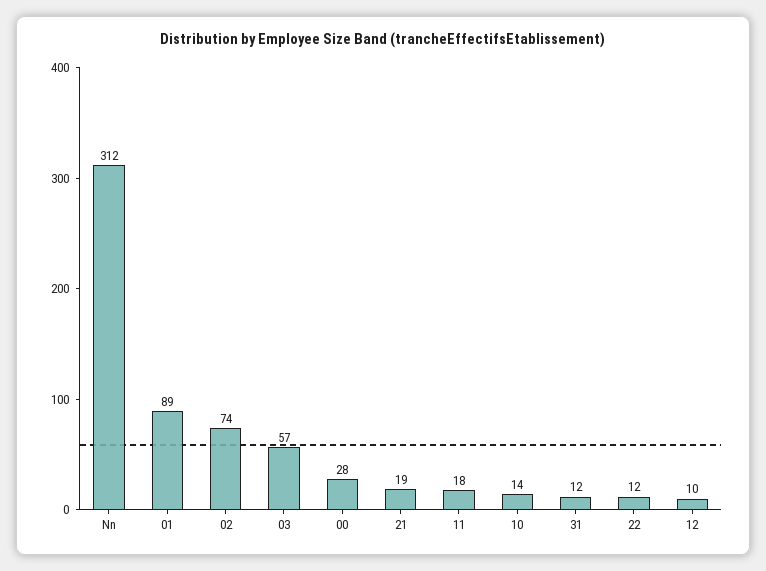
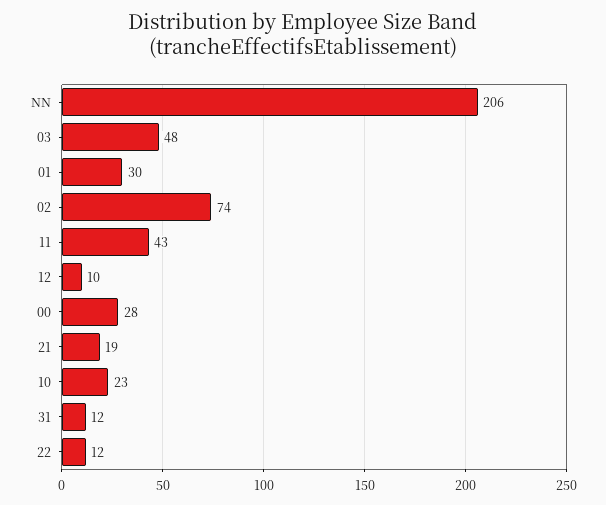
  {
-   "Nn": 312,
+   "Nn": 206,
-   "01": 89,
+   "01": 30,
    "02": 74,
-   "03": 57,
+   "03": 48,
    "00": 28,
    "21": 19,
-   "11": 18,
+   "11": 43,
-   "10": 14,
+   "10": 23,
    "31": 12,
    "22": 12,
    "12": 10
  }

